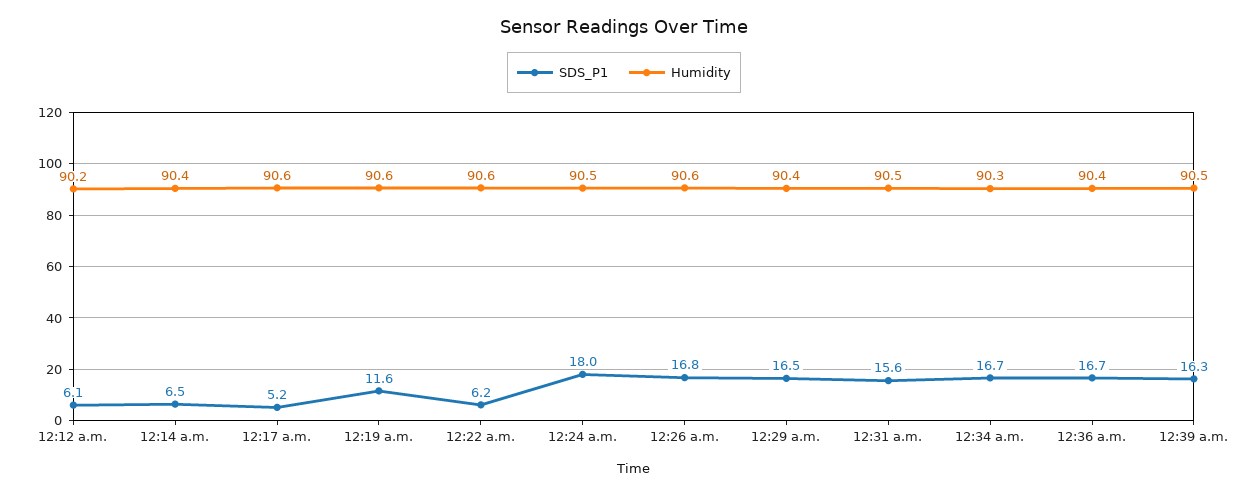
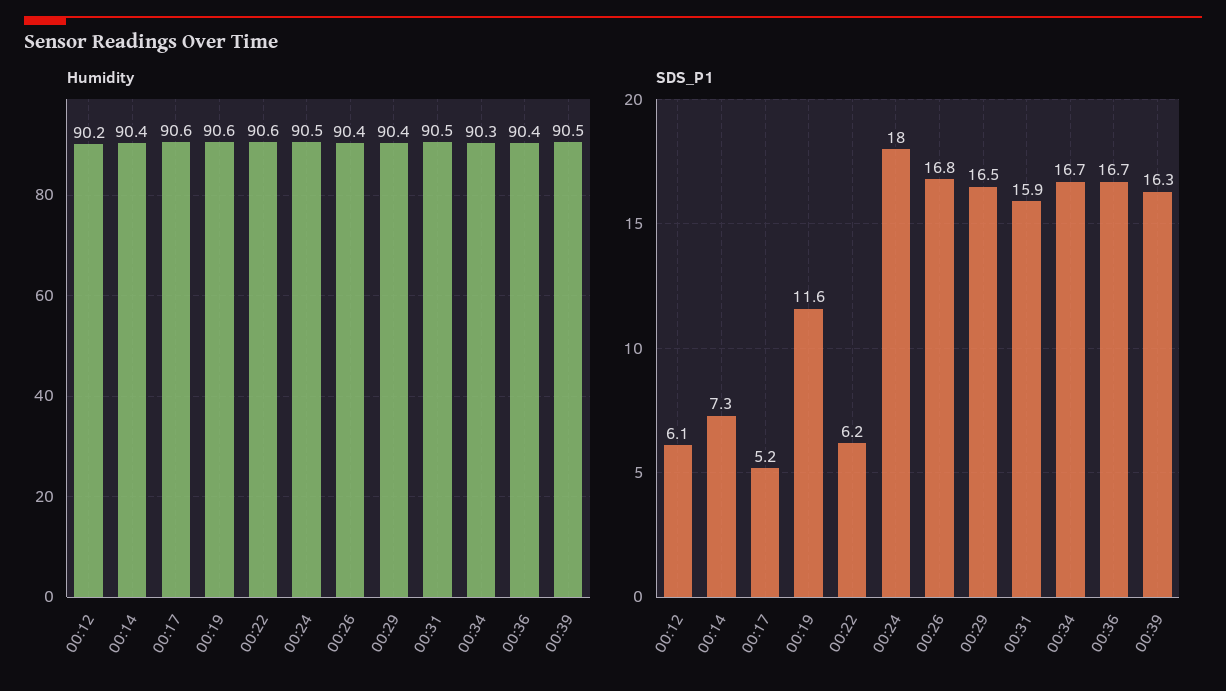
  {
    "SDS_P1": {
      "12:12 a.m.": 6.1,
-     "12:14 a.m.": 6.5,
+     "12:14 a.m.": 7.3,
      "12:17 a.m.": 5.2,
      "12:19 a.m.": 11.6,
      "12:22 a.m.": 6.2,
      "12:24 a.m.": 18,
      "12:26 a.m.": 16.8,
      "12:29 a.m.": 16.5,
-     "12:31 a.m.": 15.6,
+     "12:31 a.m.": 15.9,
      "12:34 a.m.": 16.7,
      "12:36 a.m.": 16.7,
      "12:39 a.m.": 16.3
    },
    "Humidity": {
      "12:12 a.m.": 90.2,
      "12:14 a.m.": 90.4,
      "12:17 a.m.": 90.6,
      "12:19 a.m.": 90.6,
      "12:22 a.m.": 90.6,
      "12:24 a.m.": 90.5,
-     "12:26 a.m.": 90.6,
+     "12:26 a.m.": 90.4,
      "12:29 a.m.": 90.4,
      "12:31 a.m.": 90.5,
      "12:34 a.m.": 90.3,
      "12:36 a.m.": 90.4,
      "12:39 a.m.": 90.5
    }
  }

